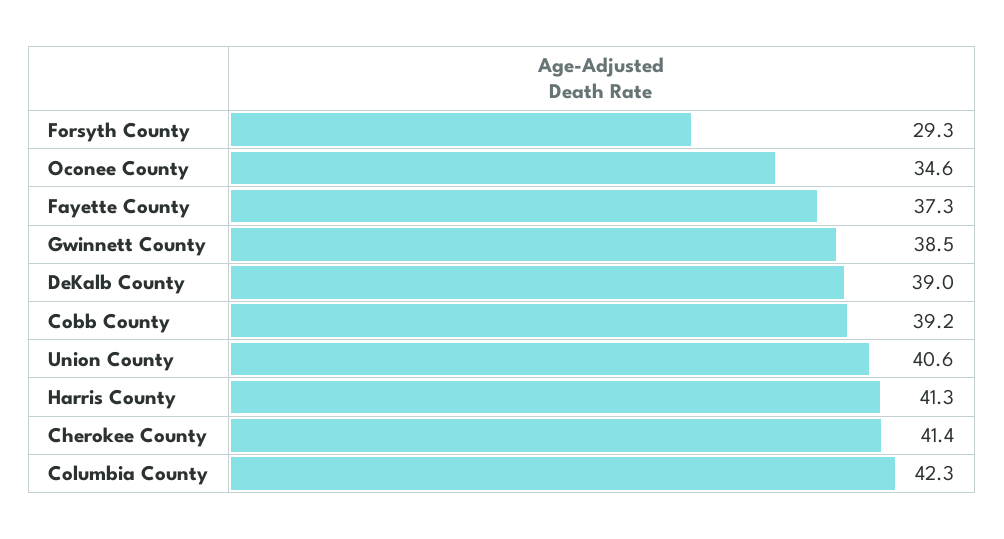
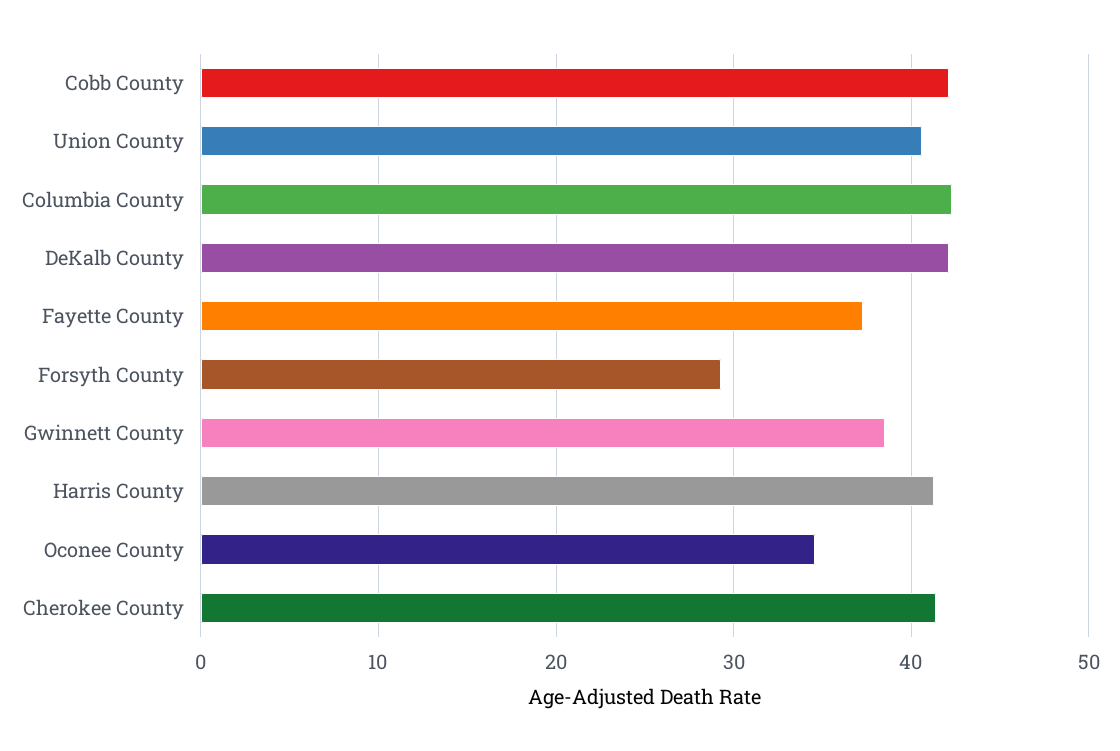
  {
    "Forsyth County": 29.3,
    "Oconee County": 34.6,
    "Fayette County": 37.3,
    "Gwinnett County": 38.5,
-   "DeKalb County": 39,
+   "DeKalb County": 42,
-   "Cobb County": 39.2,
+   "Cobb County": 42,
    "Union County": 40.6,
    "Harris County": 41.3,
    "Cherokee County": 41.4,
    "Columbia County": 42.3
  }

